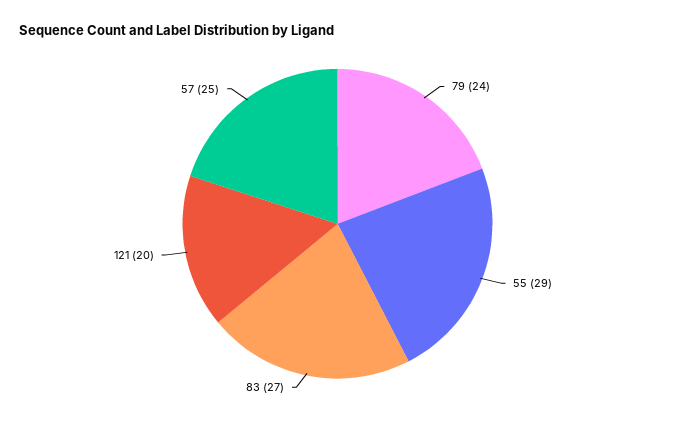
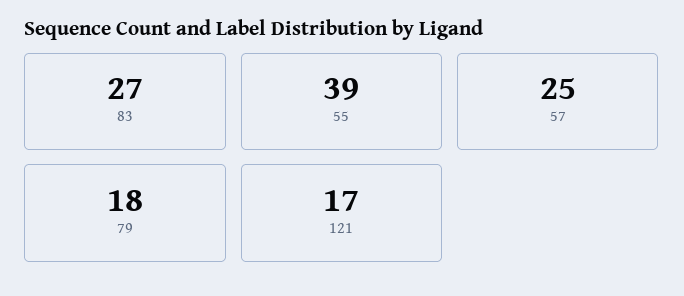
  {
-   "79": 24,
+   "79": 18,
-   "55": 29,
+   "55": 39,
    "83": 27,
-   "121": 20,
+   "121": 17,
    "57": 25
  }

